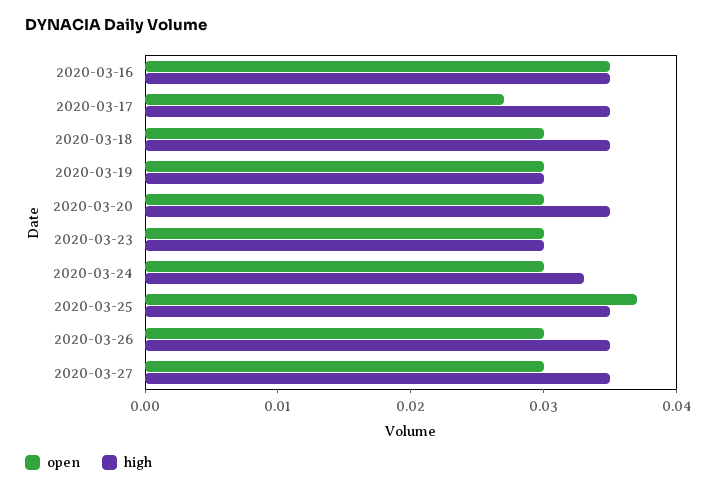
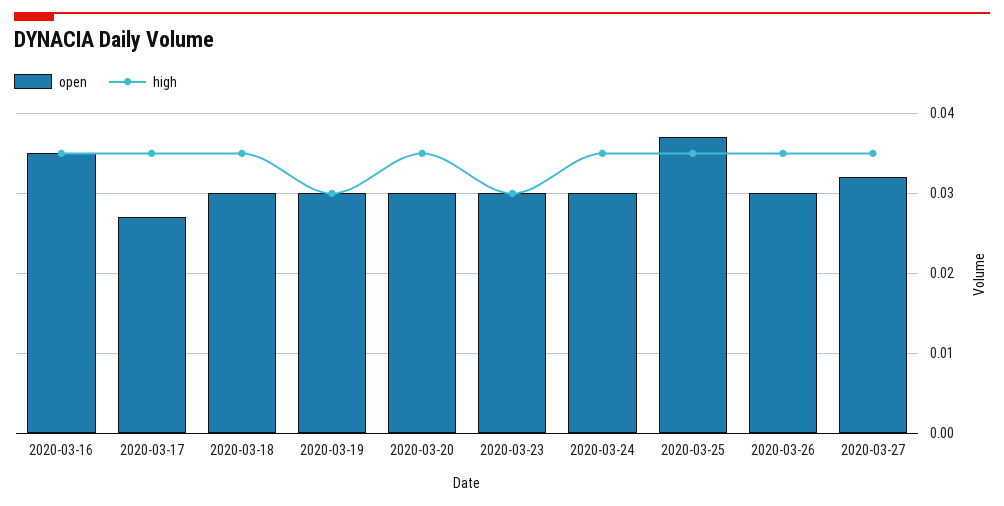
  {
    "open": {
      "2020-03-16": 0.035,
      "2020-03-17": 0.027,
      "2020-03-18": 0.03,
      "2020-03-19": 0.03,
      "2020-03-20": 0.03,
      "2020-03-23": 0.03,
      "2020-03-24": 0.03,
      "2020-03-25": 0.037,
      "2020-03-26": 0.03,
-     "2020-03-27": 0.03
+     "2020-03-27": 0.032
    },
    "high": {
      "2020-03-16": 0.035,
      "2020-03-17": 0.035,
      "2020-03-18": 0.035,
      "2020-03-19": 0.03,
      "2020-03-20": 0.035,
      "2020-03-23": 0.03,
-     "2020-03-24": 0.033,
+     "2020-03-24": 0.035,
      "2020-03-25": 0.035,
      "2020-03-26": 0.035,
      "2020-03-27": 0.035
    }
  }

